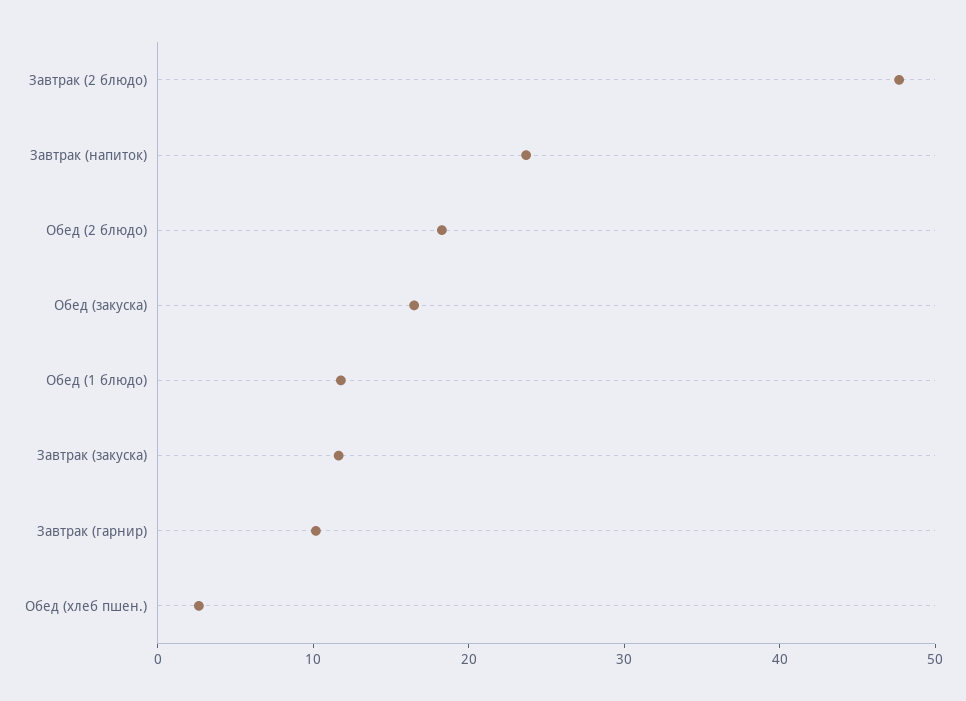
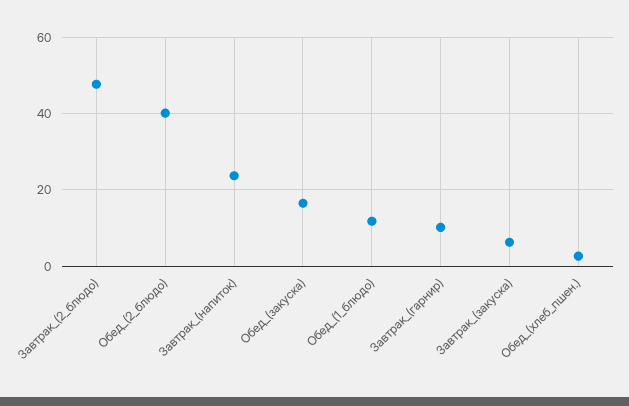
  {
    "Завтрак (2 блюдо)": 48,
    "Завтрак (напиток)": 24,
-   "Обед (2 блюдо)": 18,
+   "Обед (2 блюдо)": 40,
    "Обед (закуска)": 16,
    "Обед (1 блюдо)": 12,
-   "Завтрак (закуска)": 12,
+   "Завтрак (закуска)": 6,
    "Завтрак (гарнир)": 10,
    "Обед (хлеб пшен.)": 2
  }

